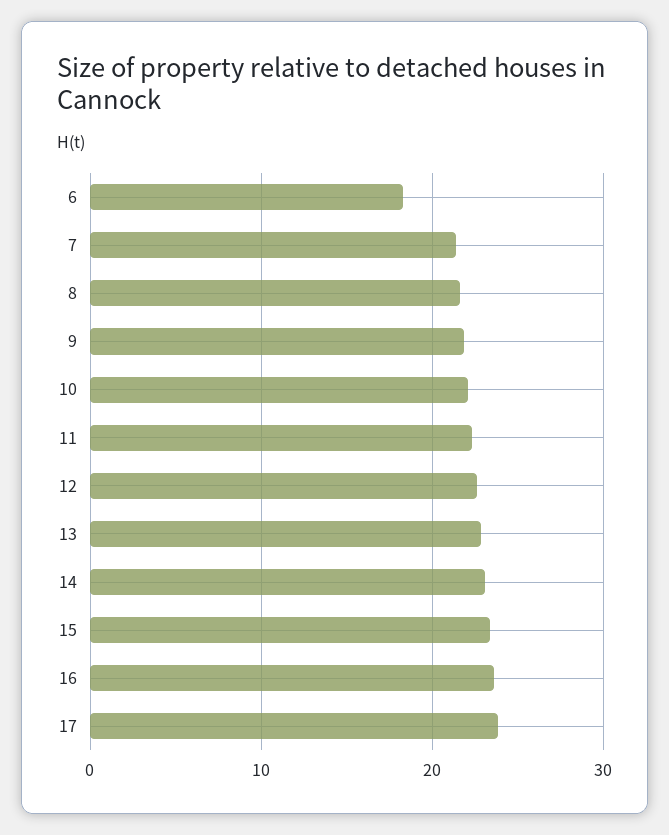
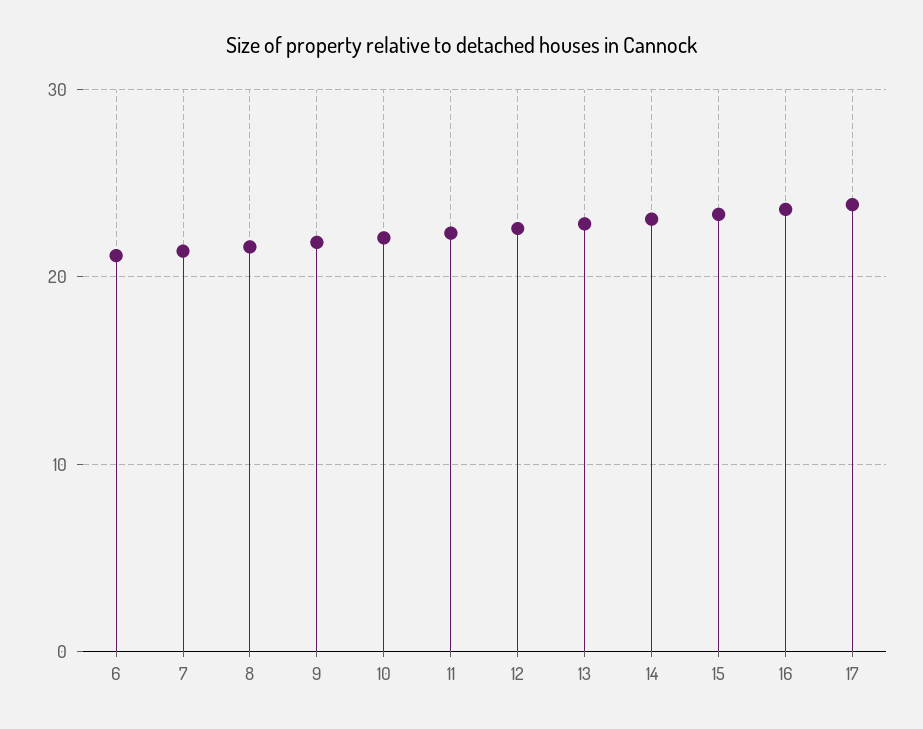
  {
-   "6": 18,
+   "6": 21,
    "7": 21,
    "8": 22,
    "9": 22,
    "10": 22,
    "11": 22,
    "12": 23,
    "13": 23,
    "14": 23,
    "15": 23,
    "16": 24,
    "17": 24
  }

